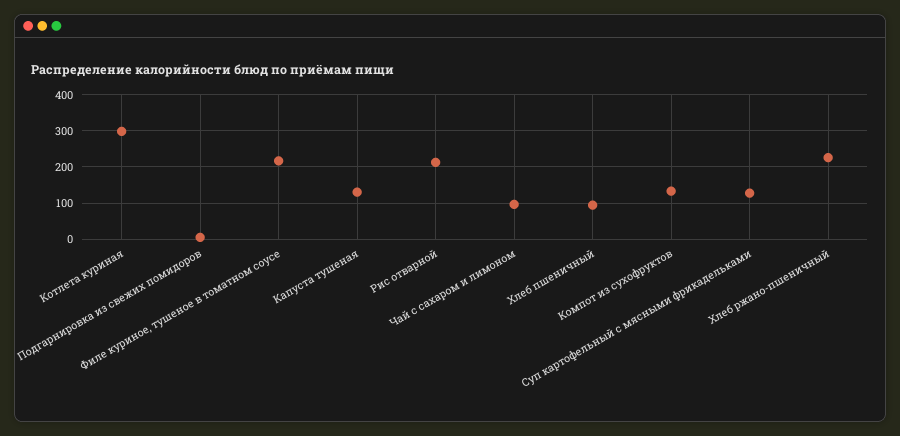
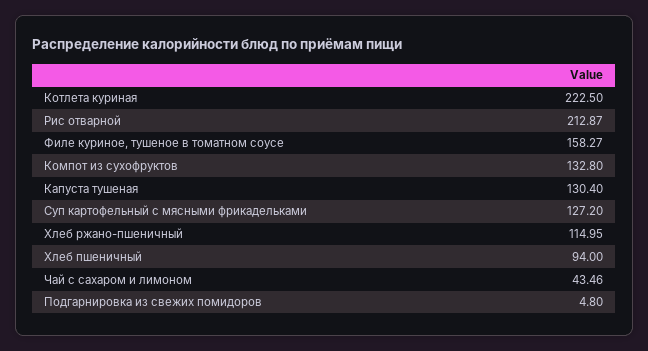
  {
-   "Котлета куриная": 300,
+   "Котлета куриная": 222.5,
    "Подгарнировка из свежих помидоров": 4.8,
-   "Филе куриное, тушеное в томатном соусе": 220,
+   "Филе куриное, тушеное в томатном соусе": 158.27,
    "Капуста тушеная": 130.4,
    "Рис отварной": 212.87,
-   "Чай с сахаром и лимоном": 100,
+   "Чай с сахаром и лимоном": 43.46,
    "Хлеб пшеничный": 94,
    "Компот из сухофруктов": 132.8,
    "Суп картофельный с мясными фрикадельками": 127.2,
-   "Хлеб ржано-пшеничный": 220
+   "Хлеб ржано-пшеничный": 114.95
  }

